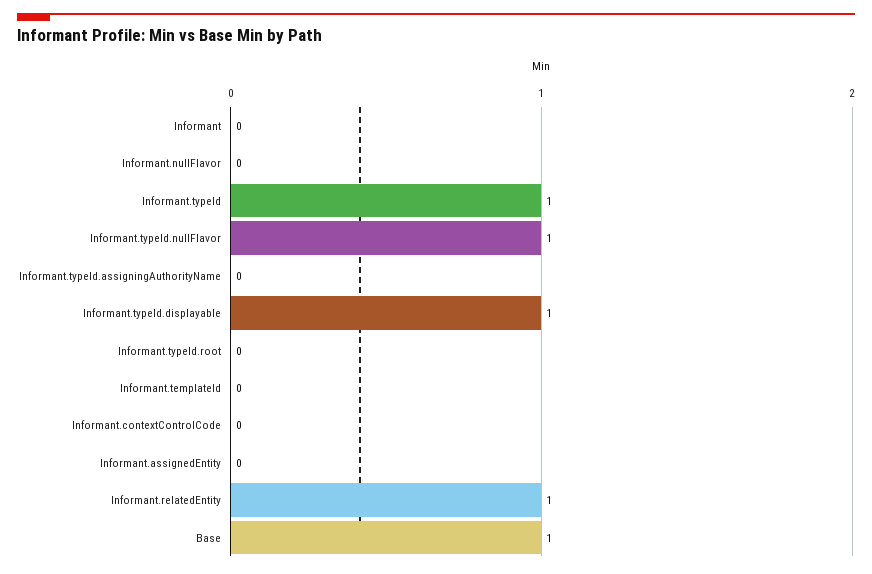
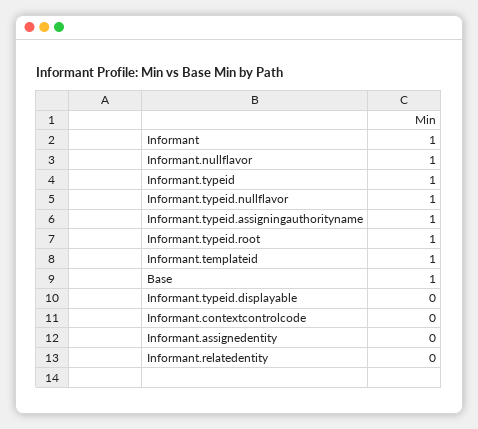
  {
-   "Informant": 0,
+   "Informant": 1,
-   "Informant.nullFlavor": 0,
+   "Informant.nullFlavor": 1,
    "Informant.typeId": 1,
    "Informant.typeId.nullFlavor": 1,
-   "Informant.typeId.assigningAuthorityName": 0,
+   "Informant.typeId.assigningAuthorityName": 1,
-   "Informant.typeId.displayable": 1,
+   "Informant.typeId.displayable": 0,
-   "Informant.typeId.root": 0,
+   "Informant.typeId.root": 1,
-   "Informant.templateId": 0,
+   "Informant.templateId": 1,
    "Informant.contextControlCode": 0,
    "Informant.assignedEntity": 0,
-   "Informant.relatedEntity": 1,
+   "Informant.relatedEntity": 0,
    "Base": 1
  }

